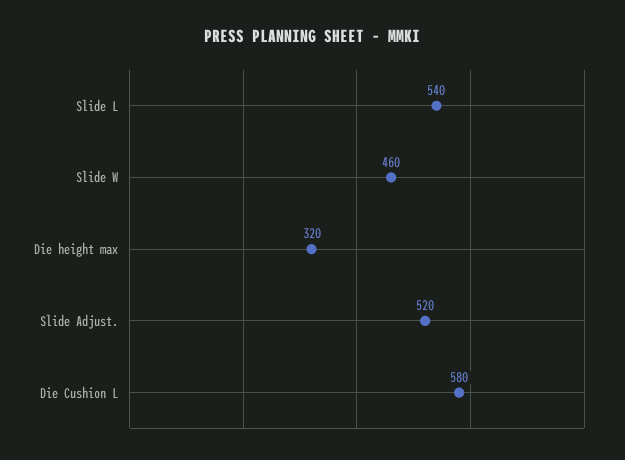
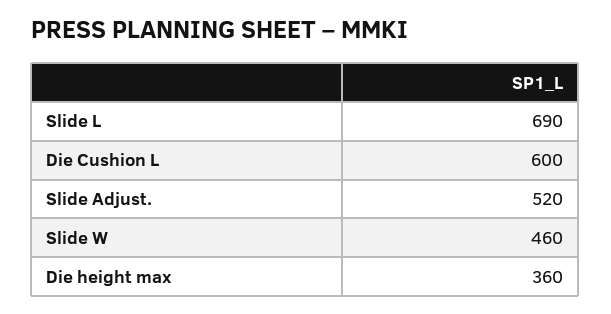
  {
-   "Slide L": 540,
+   "Slide L": 690,
    "Slide W": 460,
-   "Die height max": 320,
+   "Die height max": 360,
    "Slide Adjust.": 520,
-   "Die Cushion L": 580
+   "Die Cushion L": 600
  }

